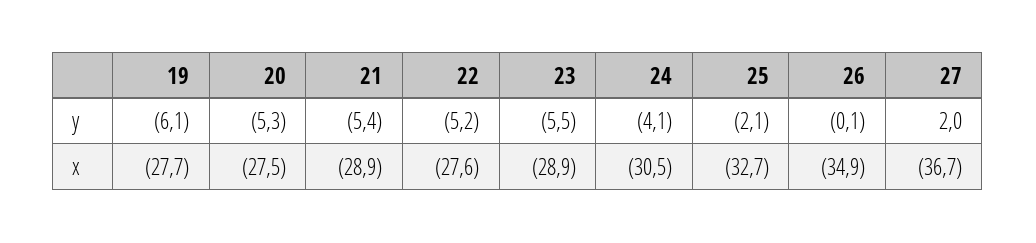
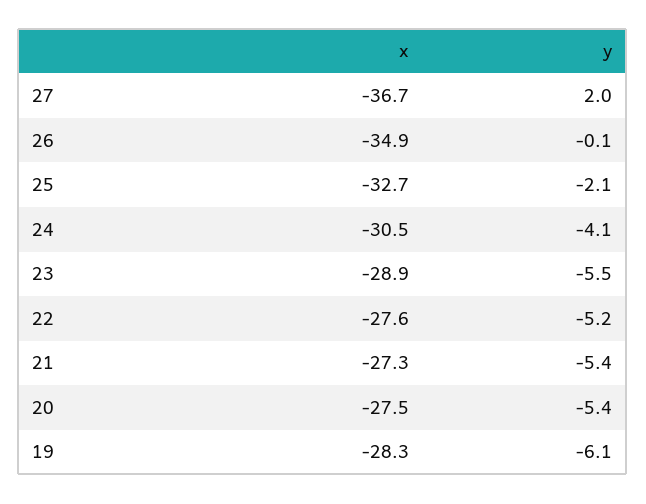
  {
    "19": {
      "y": -6.1,
-     "x": -27.7
+     "x": -28.3
    },
    "20": {
-     "y": -5.3,
+     "y": -5.4,
      "x": -27.5
    },
    "21": {
      "y": -5.4,
-     "x": -28.9
+     "x": -27.3
    },
    "22": {
      "y": -5.2,
      "x": -27.6
    },
    "23": {
      "y": -5.5,
      "x": -28.9
    },
    "24": {
      "y": -4.1,
      "x": -30.5
    },
    "25": {
      "y": -2.1,
      "x": -32.7
    },
    "26": {
      "y": -0.1,
      "x": -34.9
    },
    "27": {
      "y": 2,
      "x": -36.7
    }
  }

